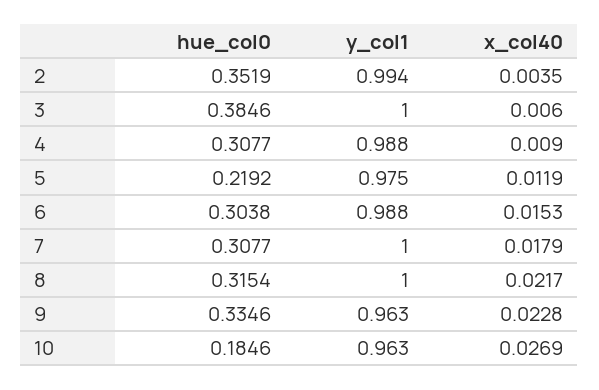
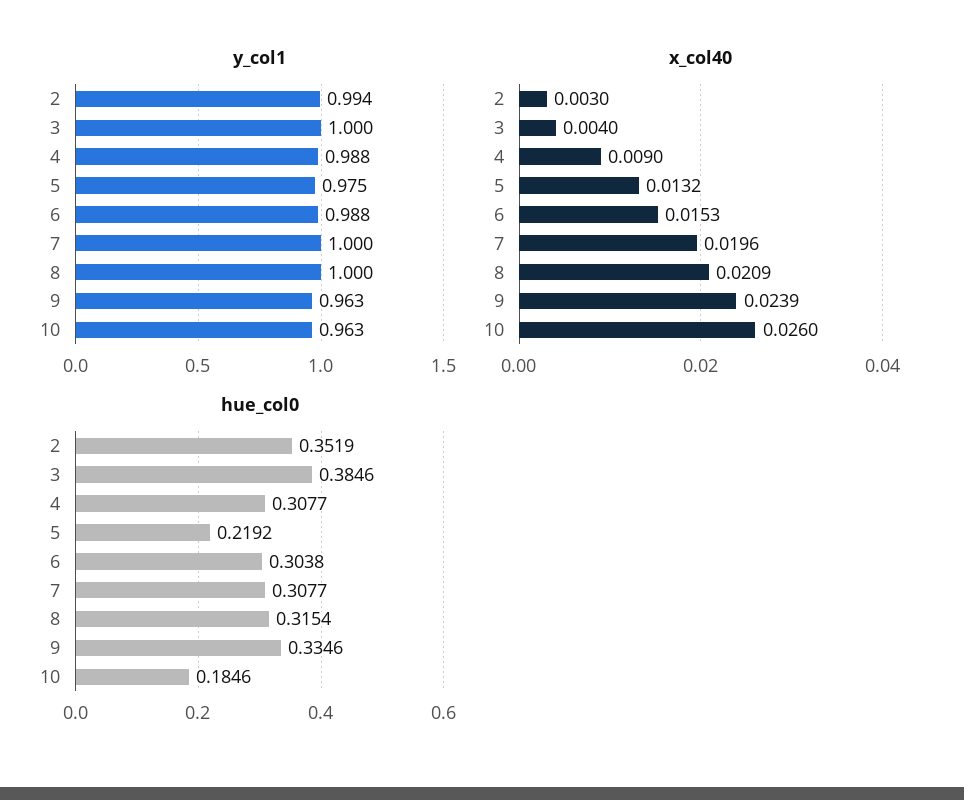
  {
    "hue_col0": {
      "2": 0.3519,
      "3": 0.3846,
      "4": 0.3077,
      "5": 0.2192,
      "6": 0.3038,
      "7": 0.3077,
      "8": 0.3154,
      "9": 0.3346,
      "10": 0.1846
    },
    "y_col1": {
      "2": 0.994,
      "3": 1,
      "4": 0.988,
      "5": 0.975,
      "6": 0.988,
      "7": 1,
      "8": 1,
      "9": 0.963,
      "10": 0.963
    },
    "x_col40": {
-     "2": 0.0035,
+     "2": 0.003,
-     "3": 0.006,
+     "3": 0.004,
      "4": 0.009,
-     "5": 0.0119,
+     "5": 0.0132,
      "6": 0.0153,
-     "7": 0.0179,
+     "7": 0.0196,
-     "8": 0.0217,
+     "8": 0.0209,
-     "9": 0.0228,
+     "9": 0.0239,
-     "10": 0.0269
+     "10": 0.026
    }
  }

